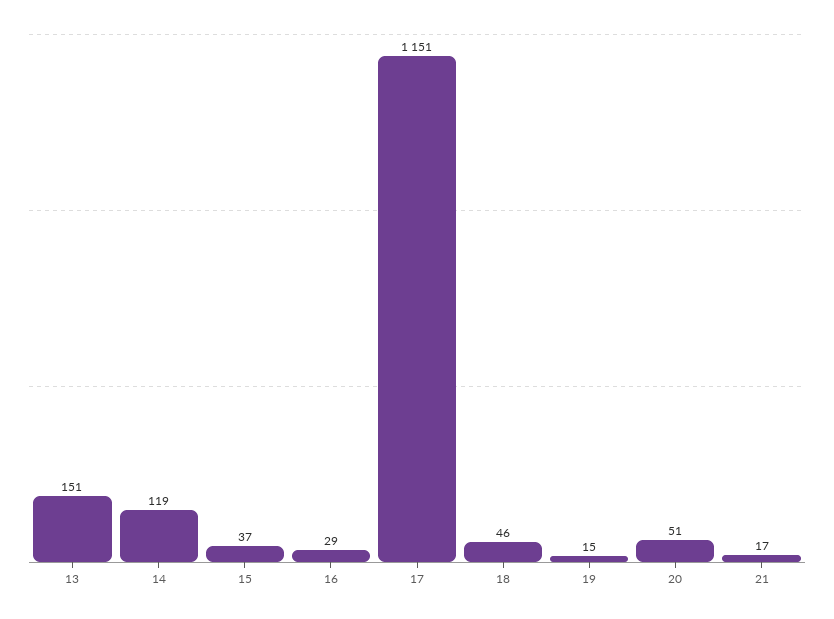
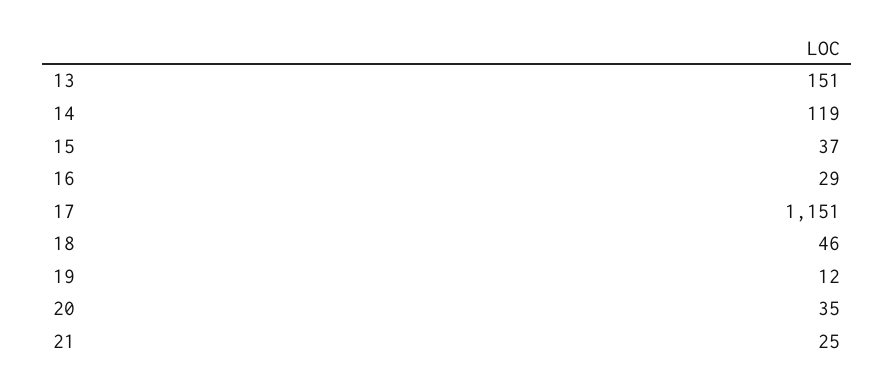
  {
    "13": 151,
    "14": 119,
    "15": 37,
    "16": 29,
    "17": 1151,
    "18": 46,
-   "19": 15,
+   "19": 12,
-   "20": 51,
+   "20": 35,
-   "21": 17
+   "21": 25
  }

